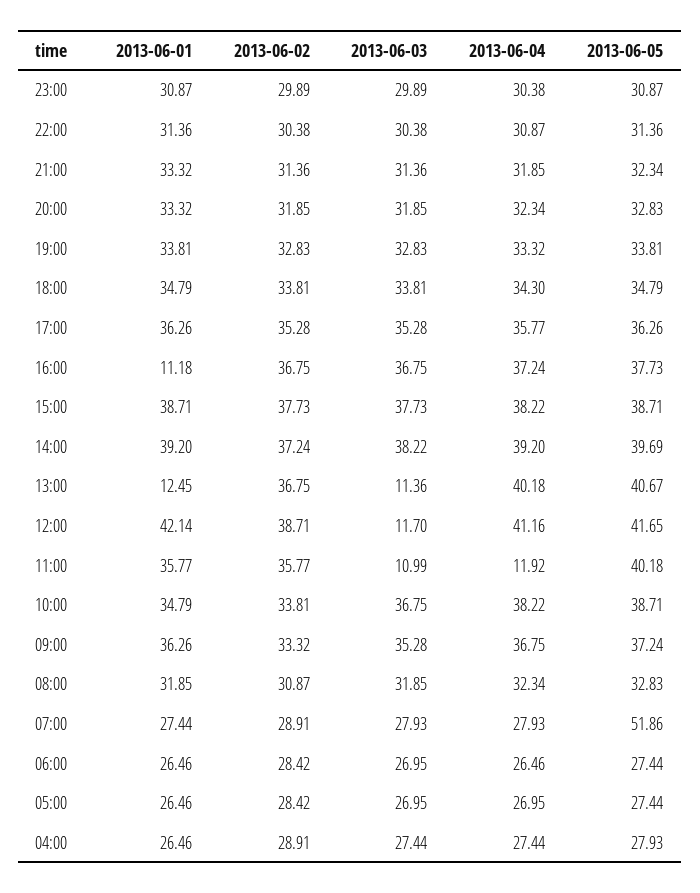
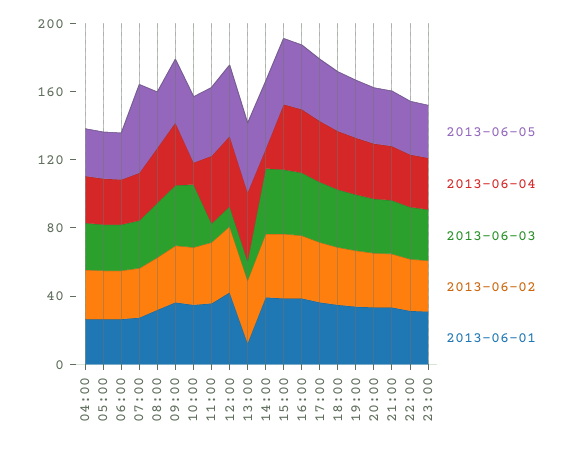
  {
    "2013-06-01": {
      "23:00": 30.87,
      "22:00": 31.36,
      "21:00": 33.32,
      "20:00": 33.32,
      "19:00": 33.81,
      "18:00": 34.79,
      "17:00": 36.26,
-     "16:00": 11.18,
+     "16:00": 40,
      "15:00": 38.71,
      "14:00": 39.2,
      "13:00": 12.45,
      "12:00": 42.14,
      "11:00": 35.77,
      "10:00": 34.79,
      "09:00": 36.26,
      "08:00": 31.85,
      "07:00": 27.44,
      "06:00": 26.46,
      "05:00": 26.46,
      "04:00": 26.46
    },
    "2013-06-02": {
      "23:00": 29.89,
      "22:00": 30.38,
      "21:00": 31.36,
      "20:00": 31.85,
      "19:00": 32.83,
      "18:00": 33.81,
      "17:00": 35.28,
      "16:00": 36.75,
      "15:00": 37.73,
      "14:00": 37.24,
      "13:00": 36.75,
      "12:00": 38.71,
      "11:00": 35.77,
      "10:00": 33.81,
      "09:00": 33.32,
      "08:00": 30.87,
      "07:00": 28.91,
      "06:00": 28.42,
      "05:00": 28.42,
      "04:00": 28.91
    },
    "2013-06-03": {
      "23:00": 29.89,
      "22:00": 30.38,
      "21:00": 31.36,
      "20:00": 31.85,
      "19:00": 32.83,
      "18:00": 33.81,
      "17:00": 35.28,
      "16:00": 36.75,
      "15:00": 37.73,
      "14:00": 38.22,
      "13:00": 11.36,
      "12:00": 11.7,
      "11:00": 10.99,
      "10:00": 36.75,
      "09:00": 35.28,
      "08:00": 31.85,
      "07:00": 27.93,
      "06:00": 26.95,
      "05:00": 26.95,
      "04:00": 27.44
    },
    "2013-06-04": {
      "23:00": 30.38,
      "22:00": 30.87,
      "21:00": 31.85,
      "20:00": 32.34,
      "19:00": 33.32,
      "18:00": 34.3,
      "17:00": 35.77,
      "16:00": 37.24,
      "15:00": 38.22,
-     "14:00": 39.2,
+     "14:00": 10,
      "13:00": 40.18,
      "12:00": 41.16,
-     "11:00": 11.92,
+     "11:00": 40,
-     "10:00": 38.22,
+     "10:00": 10,
      "09:00": 36.75,
      "08:00": 32.34,
      "07:00": 27.93,
      "06:00": 26.46,
      "05:00": 26.95,
      "04:00": 27.44
    },
    "2013-06-05": {
      "23:00": 30.87,
      "22:00": 31.36,
      "21:00": 32.34,
      "20:00": 32.83,
      "19:00": 33.81,
      "18:00": 34.79,
      "17:00": 36.26,
      "16:00": 37.73,
      "15:00": 38.71,
      "14:00": 39.69,
      "13:00": 40.67,
      "12:00": 41.65,
      "11:00": 40.18,
      "10:00": 38.71,
      "09:00": 37.24,
      "08:00": 32.83,
      "07:00": 51.86,
      "06:00": 27.44,
      "05:00": 27.44,
      "04:00": 27.93
    }
  }

